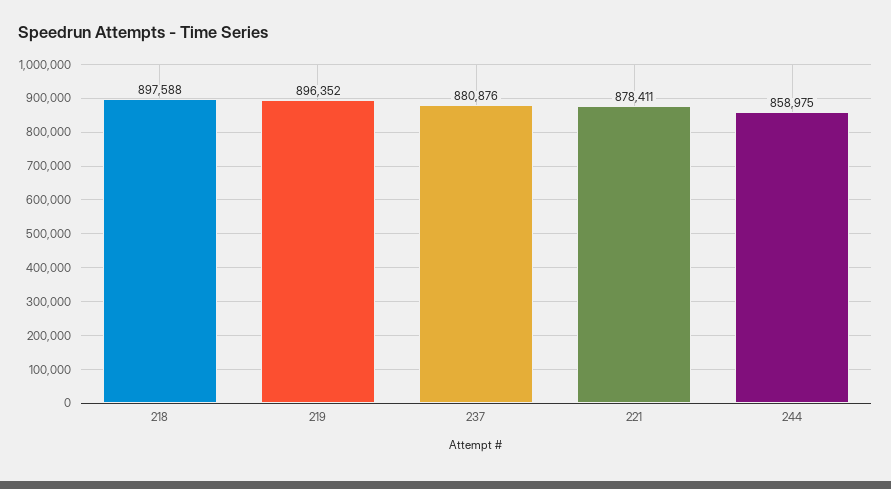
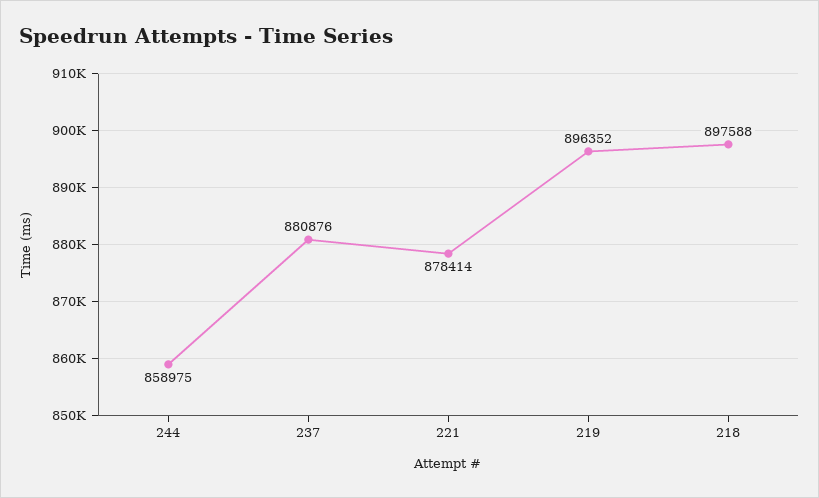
  {
    "218": 897588,
    "219": 896352,
    "237": 880876,
-   "221": 878411,
+   "221": 878414,
    "244": 858975
  }

